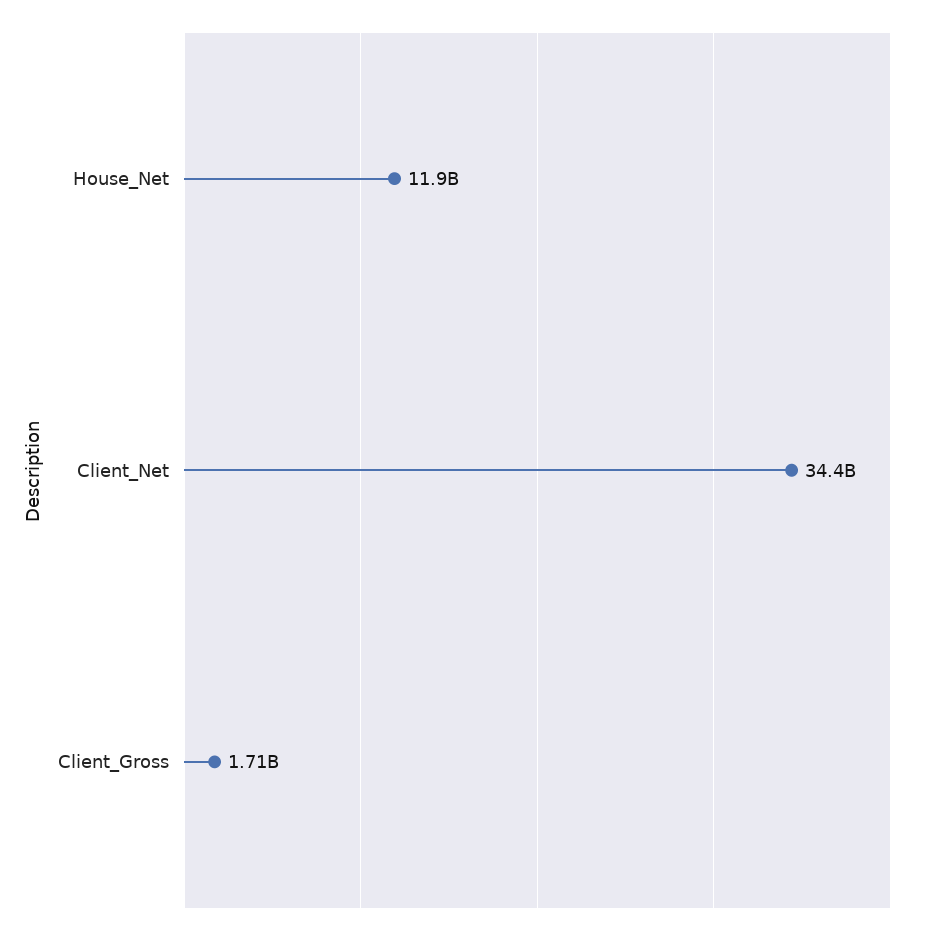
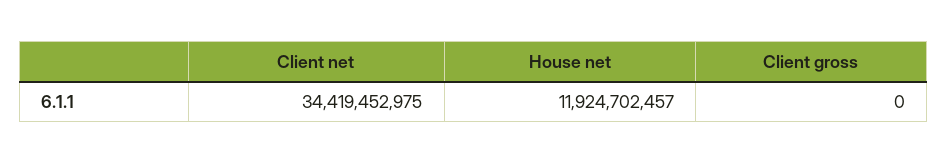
  {
    "House_Net": 11924702457,
    "Client_Net": 34419452975,
-   "Client_Gross": 1710000000
+   "Client_Gross": 0
  }

